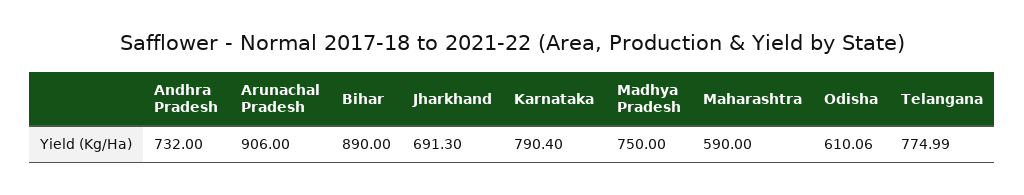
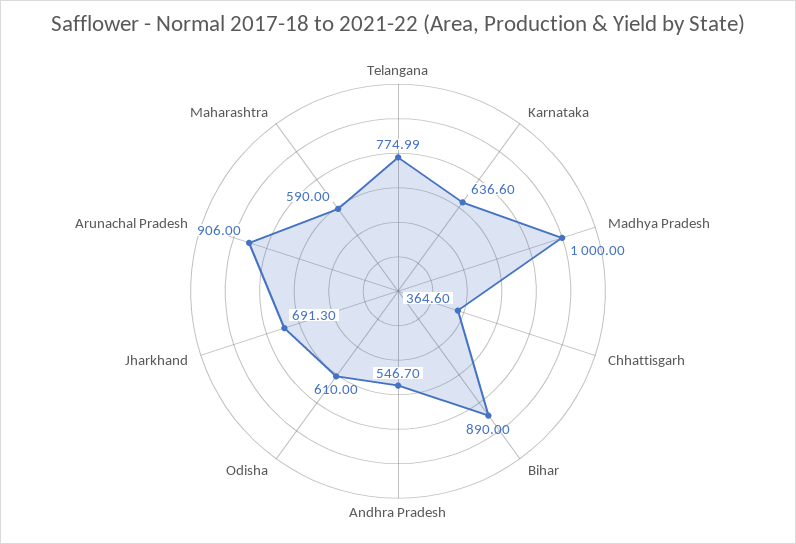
  {
-   "Andhra Pradesh": 732,
+   "Andhra Pradesh": 546.7,
    "Arunachal Pradesh": 906,
    "Bihar": 890,
    "Jharkhand": 691.3,
-   "Karnataka": 790.4,
+   "Karnataka": 636.6,
-   "Madhya Pradesh": 750,
+   "Madhya Pradesh": 1000,
    "Maharashtra": 590,
-   "Odisha": 610.06,
+   "Odisha": 610,
-   "Telangana": 774.99
+   "Telangana": 774.99,
+   "Chhattisgarh": 364.6
  }

